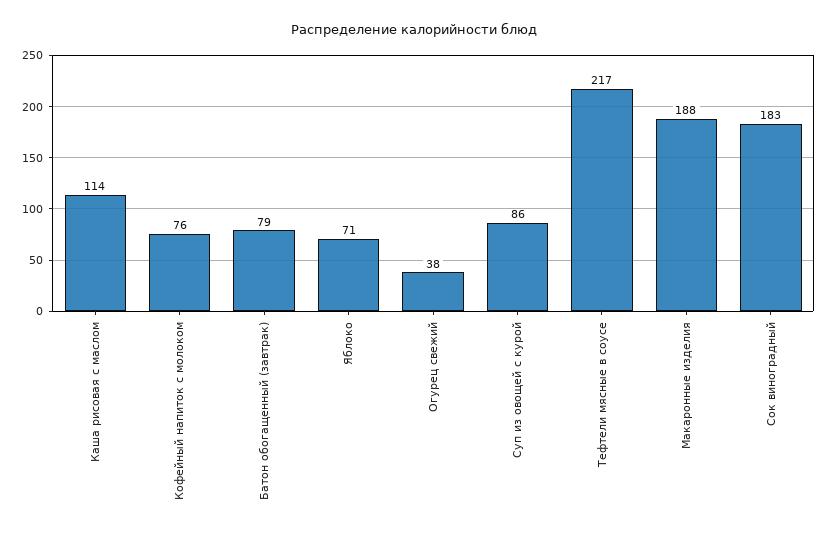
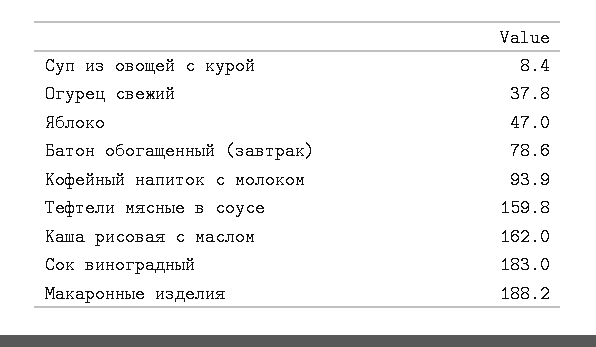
  {
-   "Каша рисовая с маслом": 114,
+   "Каша рисовая с маслом": 162,
-   "Кофейный напиток с молоком": 76,
+   "Кофейный напиток с молоком": 93.9,
    "Батон обогащенный (завтрак)": 78.6,
-   "Яблоко": 71,
+   "Яблоко": 47,
    "Огурец свежий": 37.8,
-   "Суп из овощей с курой": 86,
+   "Суп из овощей с курой": 8.4,
-   "Тефтели мясные в соусе": 217,
+   "Тефтели мясные в соусе": 159.8,
    "Макаронные изделия": 188.2,
    "Сок виноградный": 183
  }

